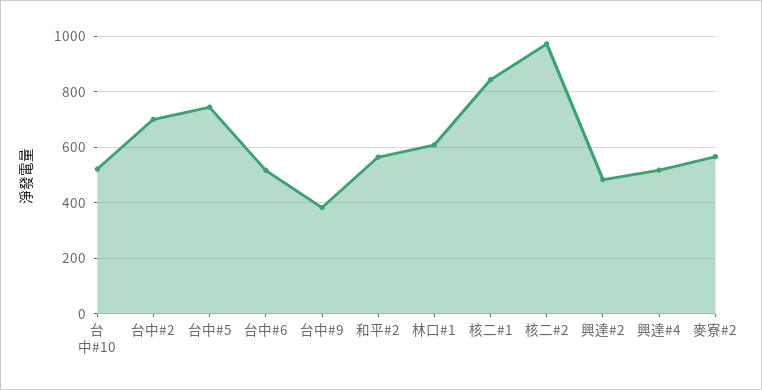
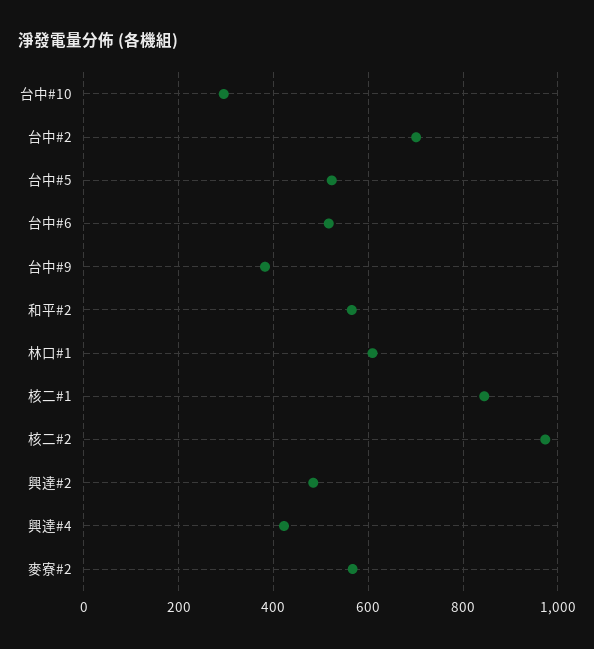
  {
-   "台中#10": 525,
+   "台中#10": 300,
    "台中#2": 700,
-   "台中#5": 750,
+   "台中#5": 520,
    "台中#6": 520,
    "台中#9": 380,
    "和平#2": 560,
    "林口#1": 600,
    "核二#1": 840,
    "核二#2": 980,
    "興達#2": 480,
-   "興達#4": 525,
+   "興達#4": 420,
    "麥寮#2": 560
  }

